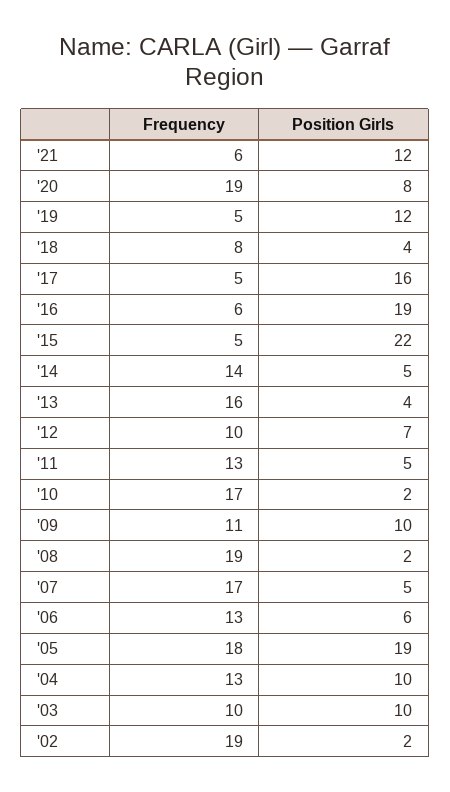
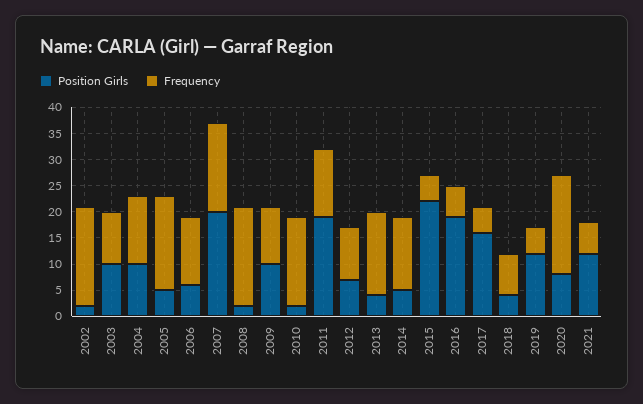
  {
    "Frequency": {
      "'21": 6,
      "'20": 19,
      "'19": 5,
      "'18": 8,
      "'17": 5,
      "'16": 6,
      "'15": 5,
      "'14": 14,
      "'13": 16,
      "'12": 10,
      "'11": 13,
      "'10": 17,
      "'09": 11,
      "'08": 19,
      "'07": 17,
      "'06": 13,
      "'05": 18,
      "'04": 13,
      "'03": 10,
      "'02": 19
    },
    "Position Girls": {
      "'21": 12,
      "'20": 8,
      "'19": 12,
      "'18": 4,
      "'17": 16,
      "'16": 19,
      "'15": 22,
      "'14": 5,
      "'13": 4,
      "'12": 7,
-     "'11": 5,
+     "'11": 20,
      "'10": 2,
      "'09": 10,
      "'08": 2,
-     "'07": 5,
+     "'07": 20,
      "'06": 6,
-     "'05": 19,
+     "'05": 5,
      "'04": 10,
      "'03": 10,
      "'02": 2
    }
  }

